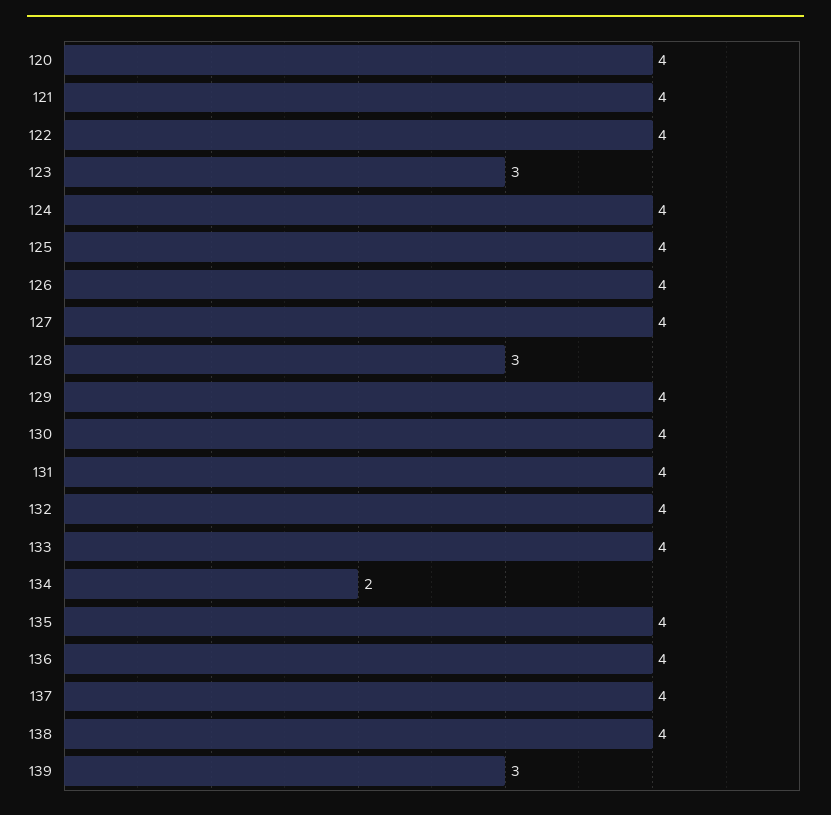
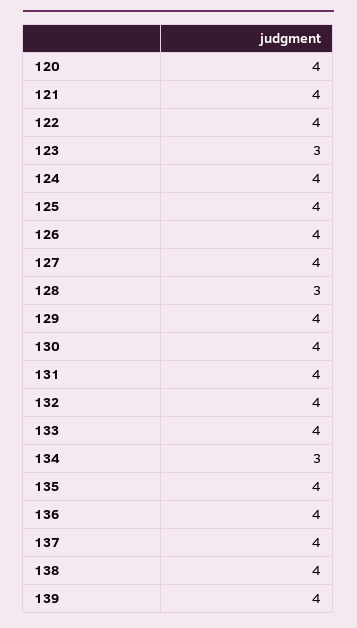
  {
    "120": 4,
    "121": 4,
    "122": 4,
    "123": 3,
    "124": 4,
    "125": 4,
    "126": 4,
    "127": 4,
    "128": 3,
    "129": 4,
    "130": 4,
    "131": 4,
    "132": 4,
    "133": 4,
-   "134": 2,
+   "134": 3,
    "135": 4,
    "136": 4,
    "137": 4,
    "138": 4,
-   "139": 3
+   "139": 4
  }

